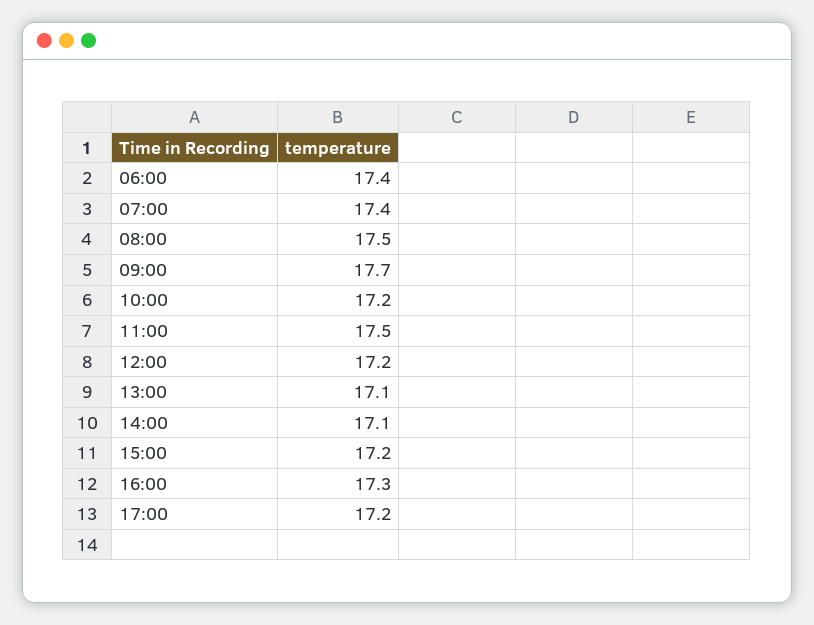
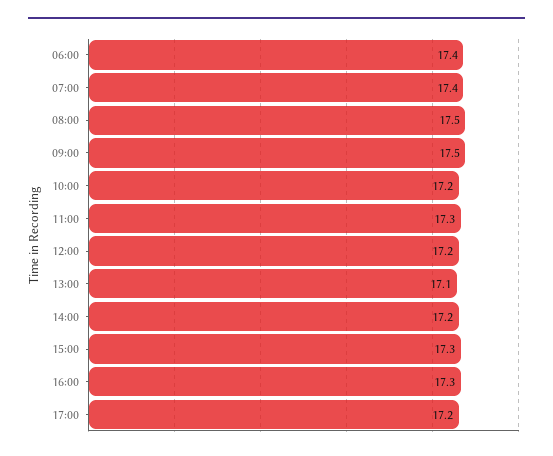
  {
    "06:00": 17.4,
    "07:00": 17.4,
    "08:00": 17.5,
-   "09:00": 17.7,
+   "09:00": 17.5,
    "10:00": 17.2,
-   "11:00": 17.5,
+   "11:00": 17.3,
    "12:00": 17.2,
    "13:00": 17.1,
-   "14:00": 17.1,
+   "14:00": 17.2,
-   "15:00": 17.2,
+   "15:00": 17.3,
    "16:00": 17.3,
    "17:00": 17.2
  }

